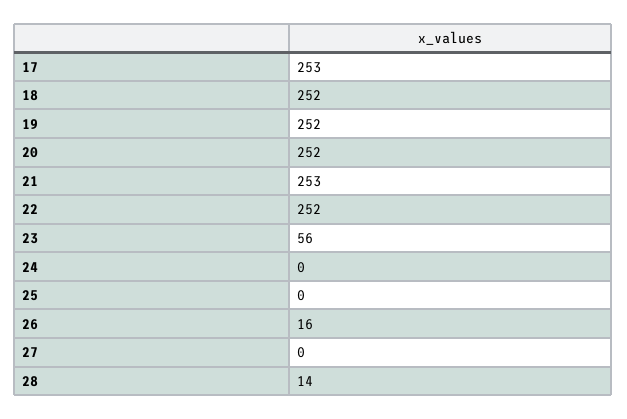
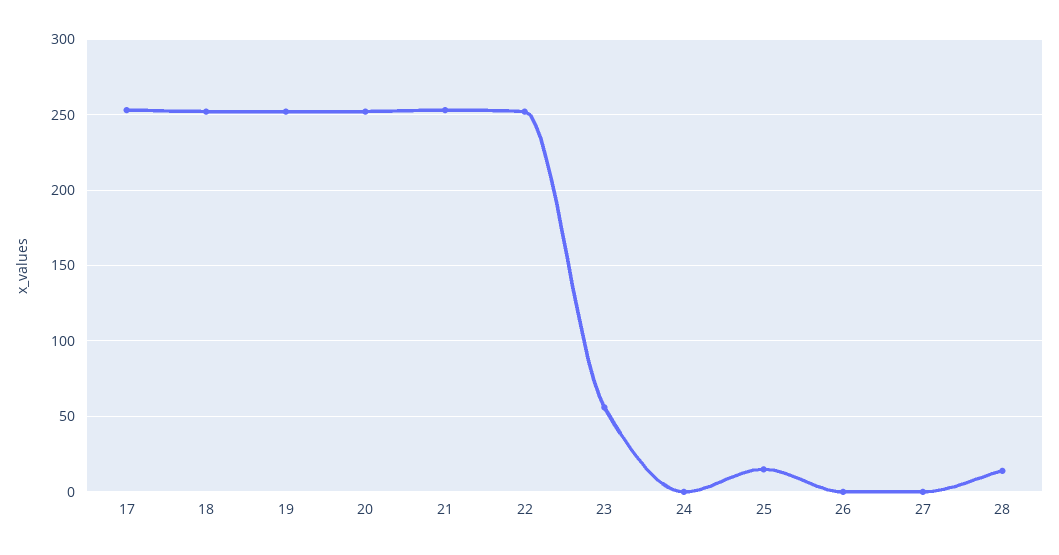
  {
    "17": 253,
    "18": 252,
    "19": 252,
    "20": 252,
    "21": 253,
    "22": 252,
    "23": 56,
    "24": 0,
-   "25": 0,
+   "25": 15,
-   "26": 16,
+   "26": 0,
    "27": 0,
    "28": 14
  }

